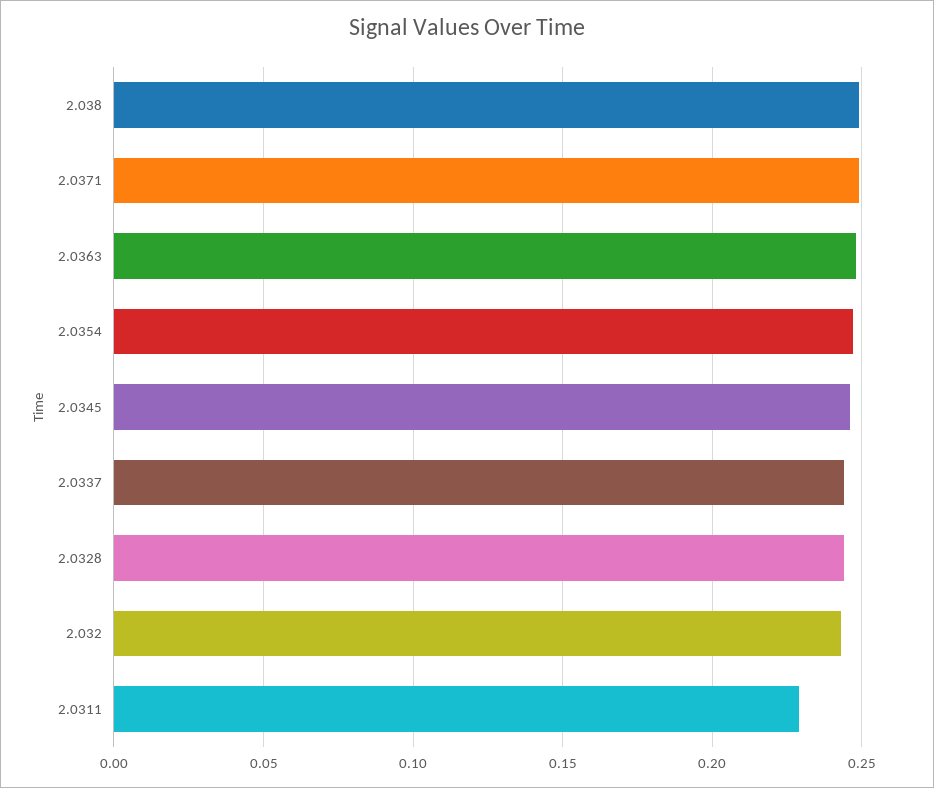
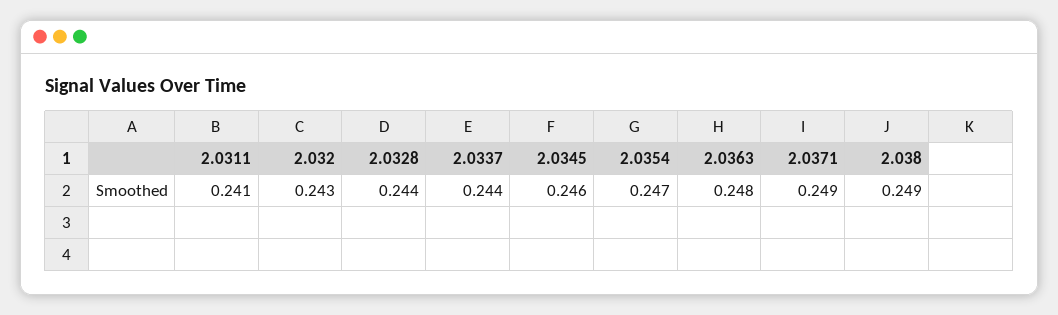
  {
    "2.038": 0.249,
    "2.0371": 0.249,
    "2.0363": 0.248,
    "2.0354": 0.247,
    "2.0345": 0.246,
    "2.0337": 0.244,
    "2.0328": 0.244,
    "2.032": 0.243,
-   "2.0311": 0.23
+   "2.0311": 0.241
  }

